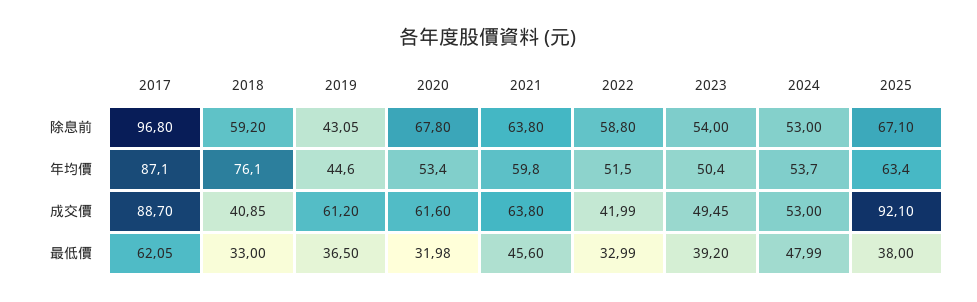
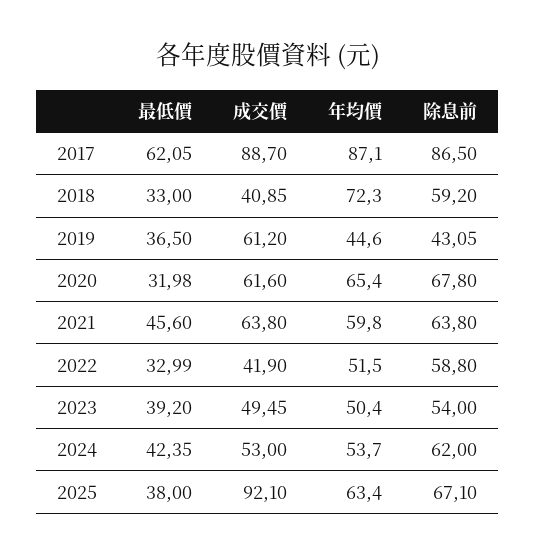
  {
    "2017": {
-     "除息前": 96.8,
+     "除息前": 86.5,
      "年均價": 87.1,
      "成交價": 88.7,
      "最低價": 62.05
    },
    "2018": {
      "除息前": 59.2,
-     "年均價": 76.1,
+     "年均價": 72.3,
      "成交價": 40.85,
      "最低價": 33
    },
    "2019": {
      "除息前": 43.05,
      "年均價": 44.6,
      "成交價": 61.2,
      "最低價": 36.5
    },
    "2020": {
      "除息前": 67.8,
-     "年均價": 53.4,
+     "年均價": 65.4,
      "成交價": 61.6,
      "最低價": 31.98
    },
    "2021": {
      "除息前": 63.8,
      "年均價": 59.8,
      "成交價": 63.8,
      "最低價": 45.6
    },
    "2022": {
      "除息前": 58.8,
      "年均價": 51.5,
-     "成交價": 41.99,
+     "成交價": 41.9,
      "最低價": 32.99
    },
    "2023": {
      "除息前": 54,
      "年均價": 50.4,
      "成交價": 49.45,
      "最低價": 39.2
    },
    "2024": {
-     "除息前": 53,
+     "除息前": 62,
      "年均價": 53.7,
      "成交價": 53,
-     "最低價": 47.99
+     "最低價": 42.35
    },
    "2025": {
      "除息前": 67.1,
      "年均價": 63.4,
      "成交價": 92.1,
      "最低價": 38
    }
  }

